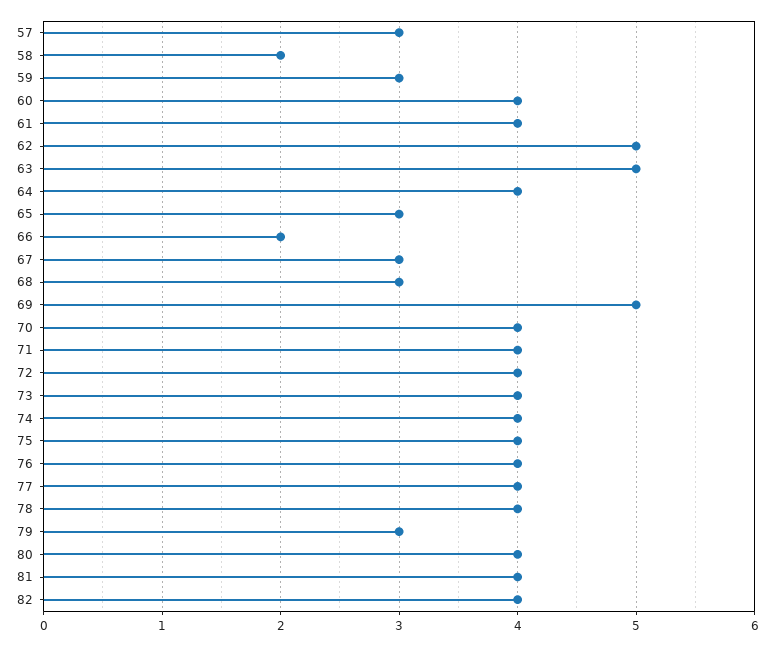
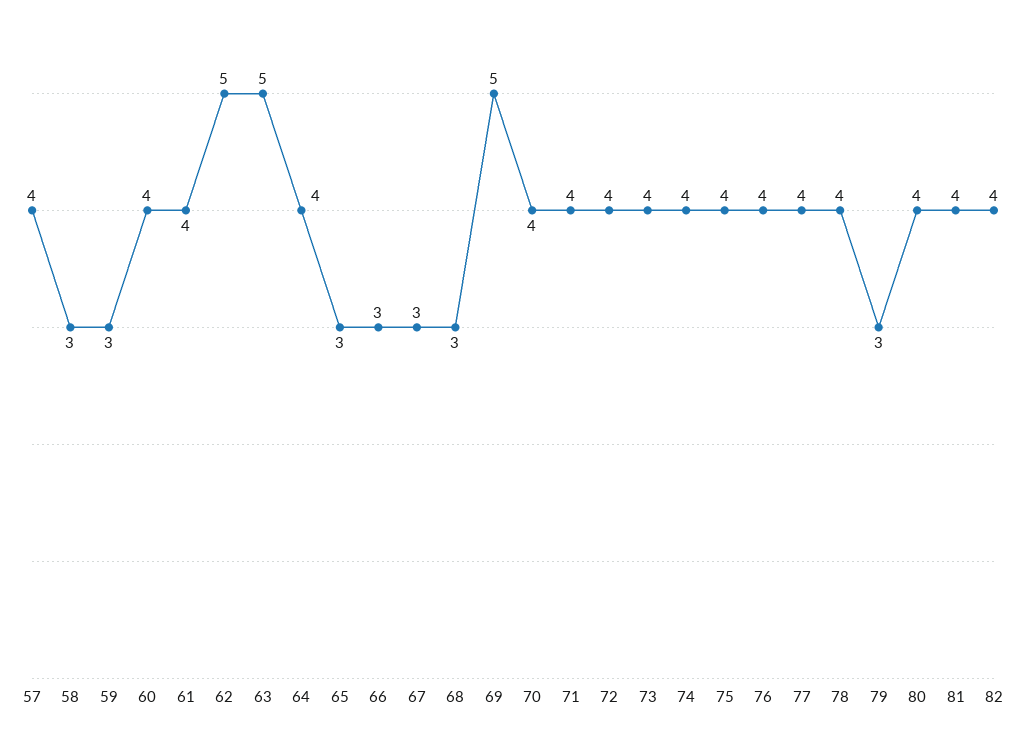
  {
-   "57": 3,
+   "57": 4,
-   "58": 2,
+   "58": 3,
    "59": 3,
    "60": 4,
    "61": 4,
    "62": 5,
    "63": 5,
    "64": 4,
    "65": 3,
-   "66": 2,
+   "66": 3,
    "67": 3,
    "68": 3,
    "69": 5,
    "70": 4,
    "71": 4,
    "72": 4,
    "73": 4,
    "74": 4,
    "75": 4,
    "76": 4,
    "77": 4,
    "78": 4,
    "79": 3,
    "80": 4,
    "81": 4,
    "82": 4
  }

